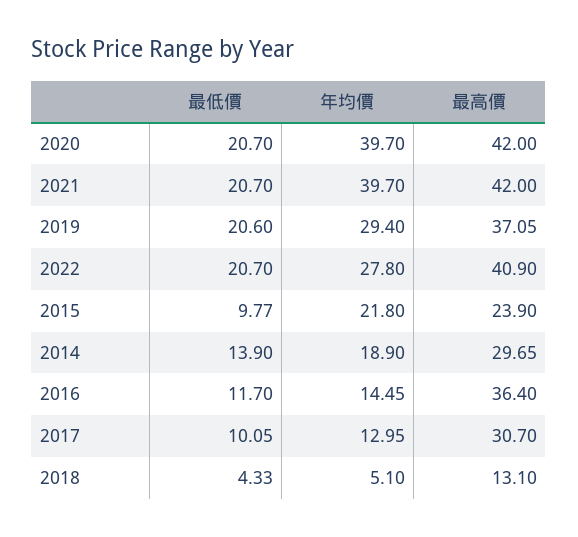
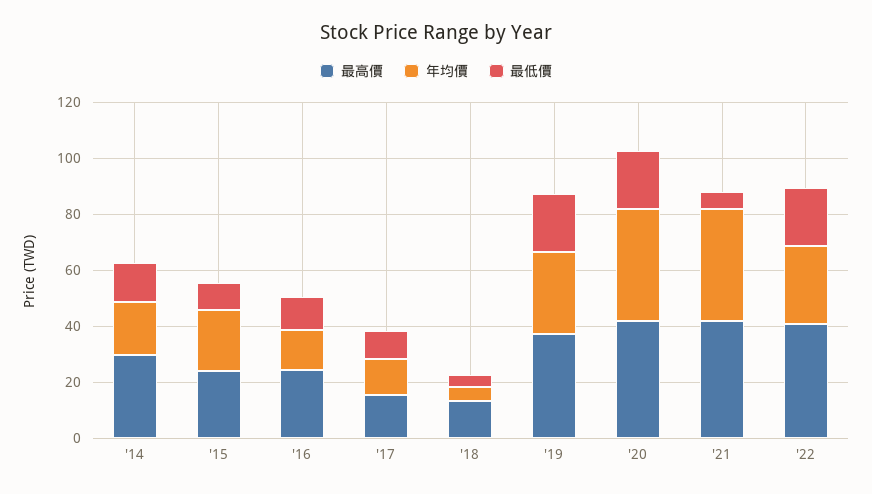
  {
    "最低價": {
      "2020": 20.7,
-     "2021": 20.7,
+     "2021": 5,
      "2019": 20.6,
      "2022": 20.7,
      "2015": 9.77,
      "2014": 13.9,
      "2016": 11.7,
      "2017": 10.05,
      "2018": 4.33
    },
    "年均價": {
      "2020": 39.7,
      "2021": 39.7,
      "2019": 29.4,
      "2022": 27.8,
      "2015": 21.8,
      "2014": 18.9,
      "2016": 14.45,
      "2017": 12.95,
      "2018": 5.1
    },
    "最高價": {
      "2020": 42,
      "2021": 42,
      "2019": 37.05,
      "2022": 40.9,
      "2015": 23.9,
      "2014": 29.65,
-     "2016": 36.4,
+     "2016": 25,
-     "2017": 30.7,
+     "2017": 15,
      "2018": 13.1
    }
  }

